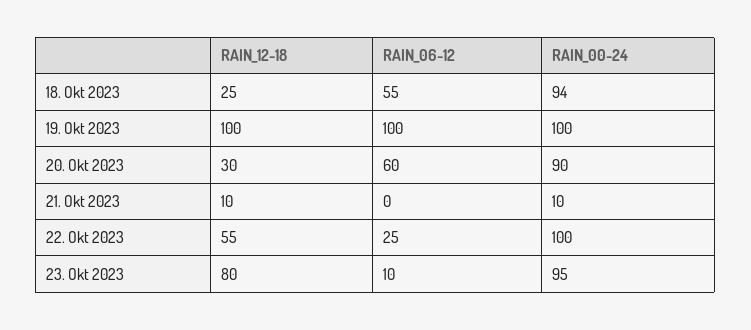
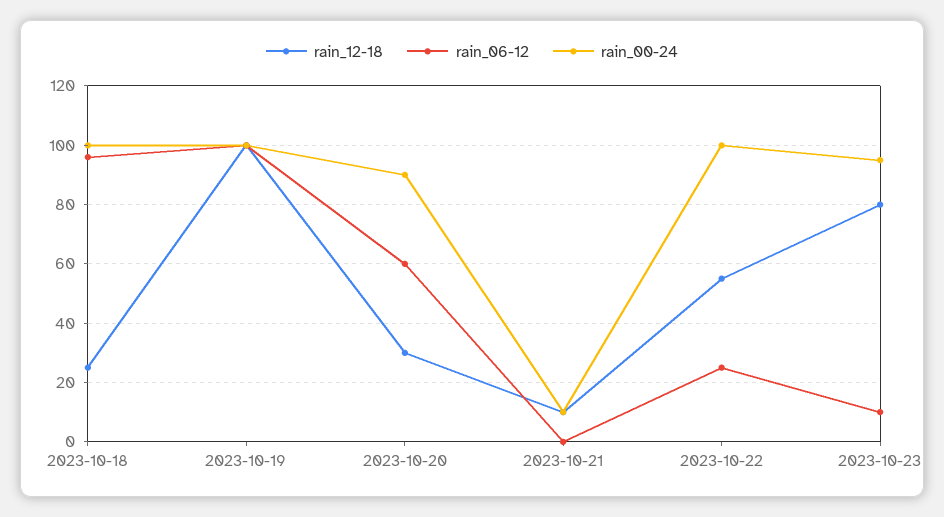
  {
    "RAIN_12-18": {
      "18. Okt 2023": 25,
      "19. Okt 2023": 100,
      "20. Okt 2023": 30,
      "21. Okt 2023": 10,
      "22. Okt 2023": 55,
      "23. Okt 2023": 80
    },
    "RAIN_06-12": {
-     "18. Okt 2023": 55,
+     "18. Okt 2023": 95,
      "19. Okt 2023": 100,
      "20. Okt 2023": 60,
      "21. Okt 2023": 0,
      "22. Okt 2023": 25,
      "23. Okt 2023": 10
    },
    "RAIN_00-24": {
-     "18. Okt 2023": 94,
+     "18. Okt 2023": 100,
      "19. Okt 2023": 100,
      "20. Okt 2023": 90,
      "21. Okt 2023": 10,
      "22. Okt 2023": 100,
      "23. Okt 2023": 95
    }
  }

